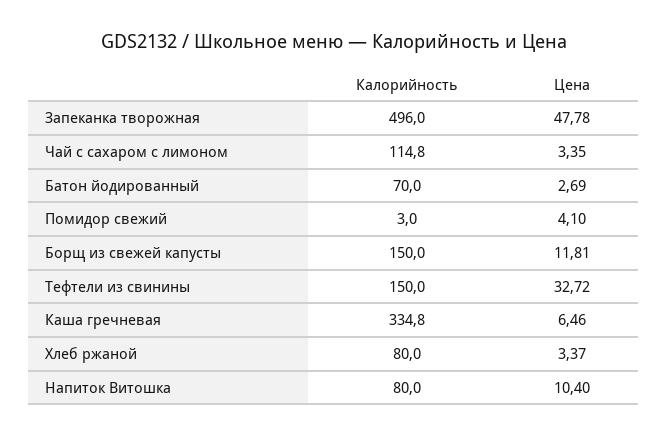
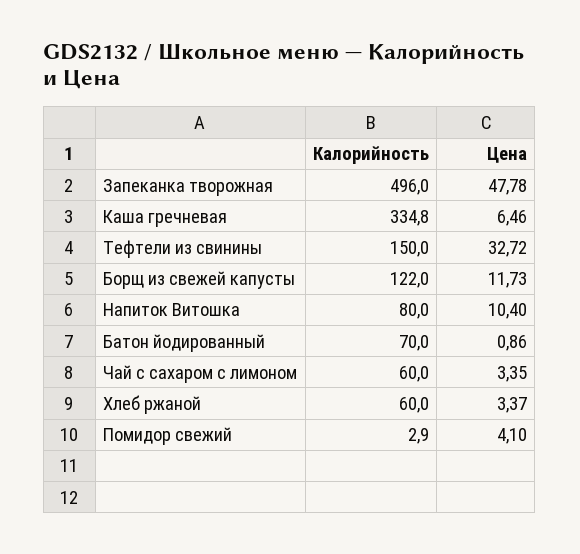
  {
    "Калорийность": {
      "Запеканка творожная": 496,
-     "Чай с сахаром с лимоном": 114.8,
+     "Чай с сахаром с лимоном": 60,
      "Батон йодированный": 70,
-     "Помидор свежий": 3,
+     "Помидор свежий": 2.9,
-     "Борщ из свежей капусты": 150,
+     "Борщ из свежей капусты": 122,
      "Тефтели из свинины": 150,
      "Каша гречневая": 334.8,
-     "Хлеб ржаной": 80,
+     "Хлеб ржаной": 60,
      "Напиток Витошка": 80
    },
    "Цена": {
      "Запеканка творожная": 47.78,
      "Чай с сахаром с лимоном": 3.35,
-     "Батон йодированный": 2.69,
+     "Батон йодированный": 0.86,
      "Помидор свежий": 4.1,
-     "Борщ из свежей капусты": 11.81,
+     "Борщ из свежей капусты": 11.73,
      "Тефтели из свинины": 32.72,
      "Каша гречневая": 6.46,
      "Хлеб ржаной": 3.37,
      "Напиток Витошка": 10.4
    }
  }

